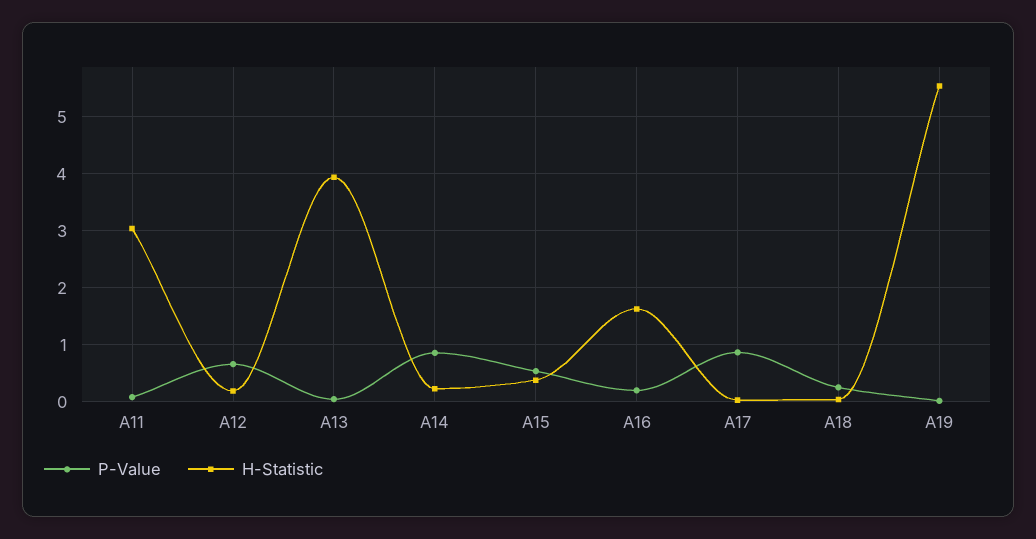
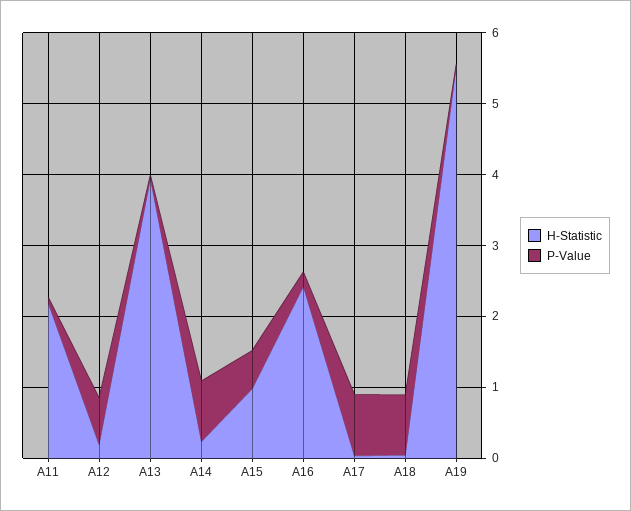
  {
    "P-Value": {
      "A11": 0,
      "A12": 0.6,
      "A13": 0,
      "A14": 0.8,
      "A15": 0.6,
      "A16": 0.2,
      "A17": 0.8,
-     "A18": 0.2,
+     "A18": 0.8,
      "A19": 0
    },
    "H-Statistic": {
-     "A11": 3,
+     "A11": 2.2,
      "A12": 0.2,
      "A13": 4,
      "A14": 0.2,
-     "A15": 0.4,
+     "A15": 1,
-     "A16": 1.6,
+     "A16": 2.4,
      "A17": 0,
      "A18": 0,
      "A19": 5.6
    }
  }

